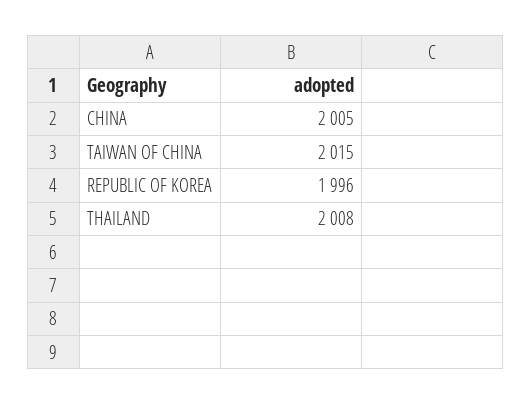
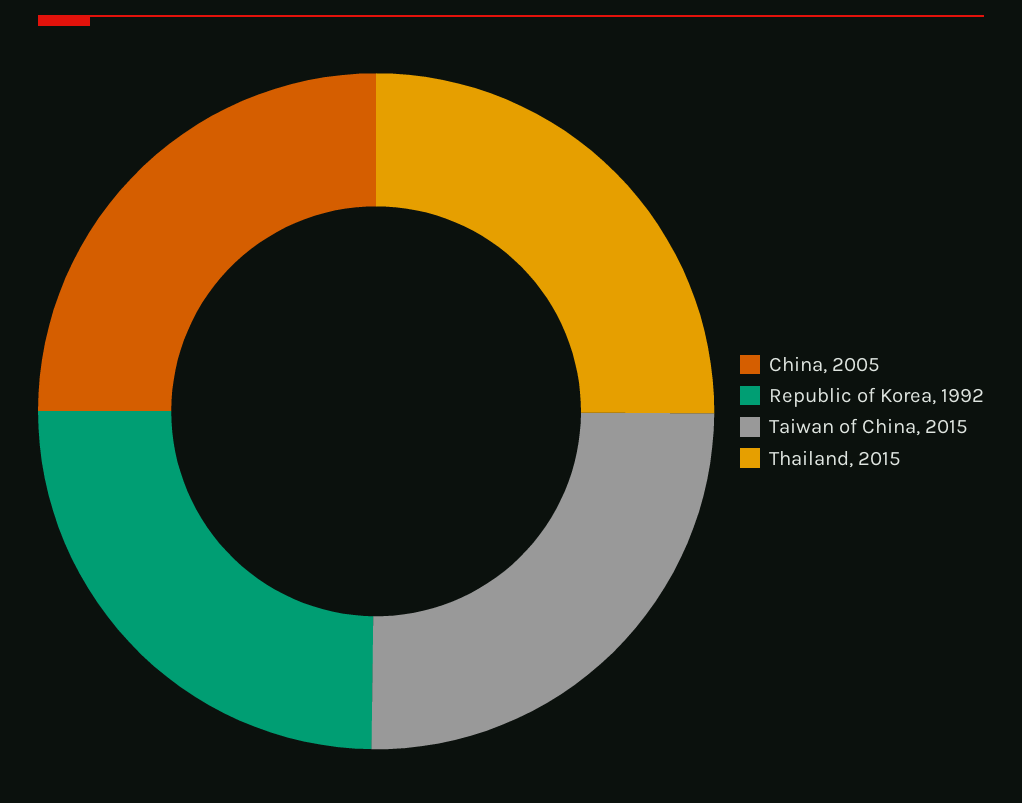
  {
    "CHINA": 2005,
    "TAIWAN OF CHINA": 2015,
-   "REPUBLIC OF KOREA": 1996,
+   "REPUBLIC OF KOREA": 1992,
-   "THAILAND": 2008
+   "THAILAND": 2015
  }

